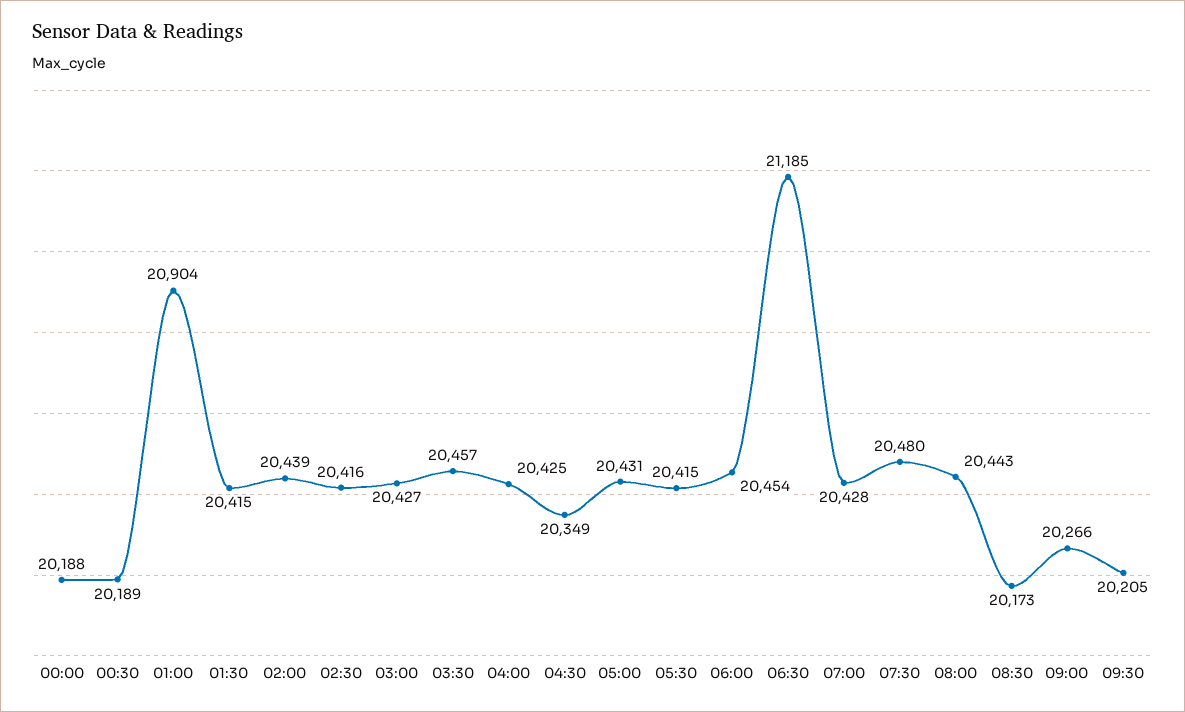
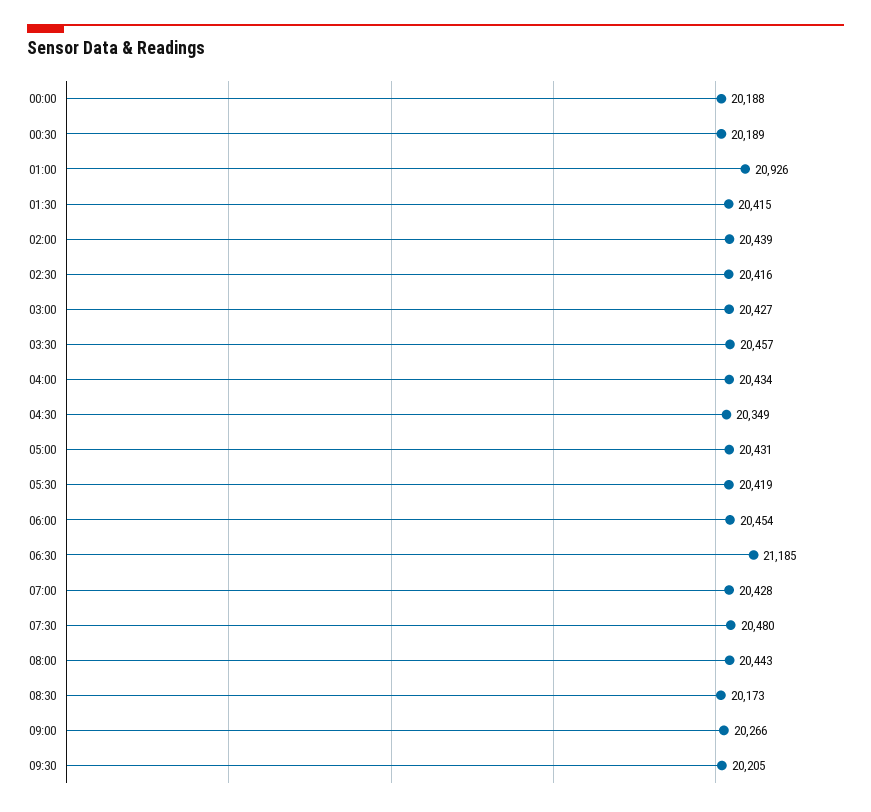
  {
    "00:00": 20188,
    "00:30": 20189,
-   "01:00": 20904,
+   "01:00": 20926,
    "01:30": 20415,
    "02:00": 20439,
    "02:30": 20416,
    "03:00": 20427,
    "03:30": 20457,
-   "04:00": 20425,
+   "04:00": 20434,
    "04:30": 20349,
    "05:00": 20431,
-   "05:30": 20415,
+   "05:30": 20419,
    "06:00": 20454,
    "06:30": 21185,
    "07:00": 20428,
    "07:30": 20480,
    "08:00": 20443,
    "08:30": 20173,
    "09:00": 20266,
    "09:30": 20205
  }

